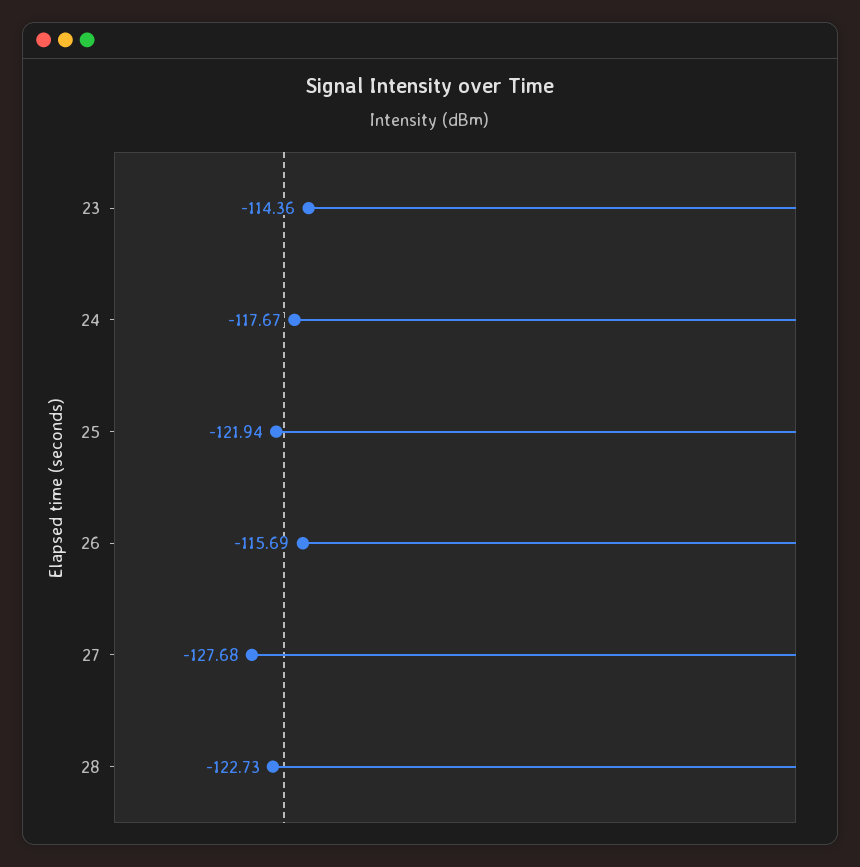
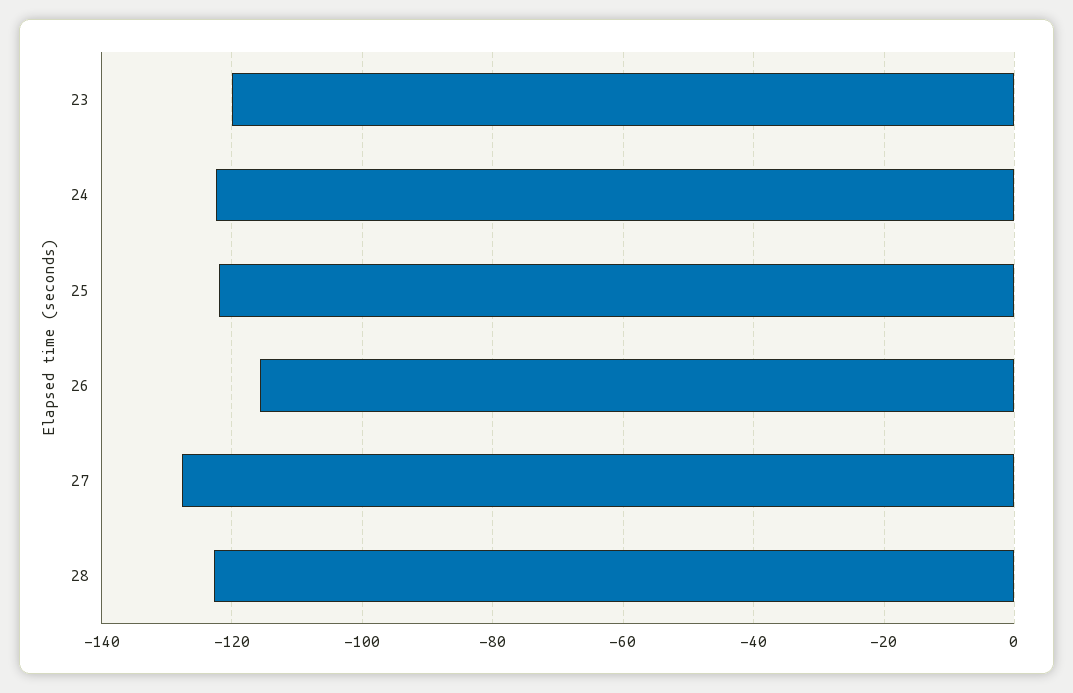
  {
-   "23": -114.36,
+   "23": -120,
-   "24": -117.67,
+   "24": -122,
    "25": -121.94,
    "26": -115.69,
    "27": -127.68,
    "28": -122.73
  }

